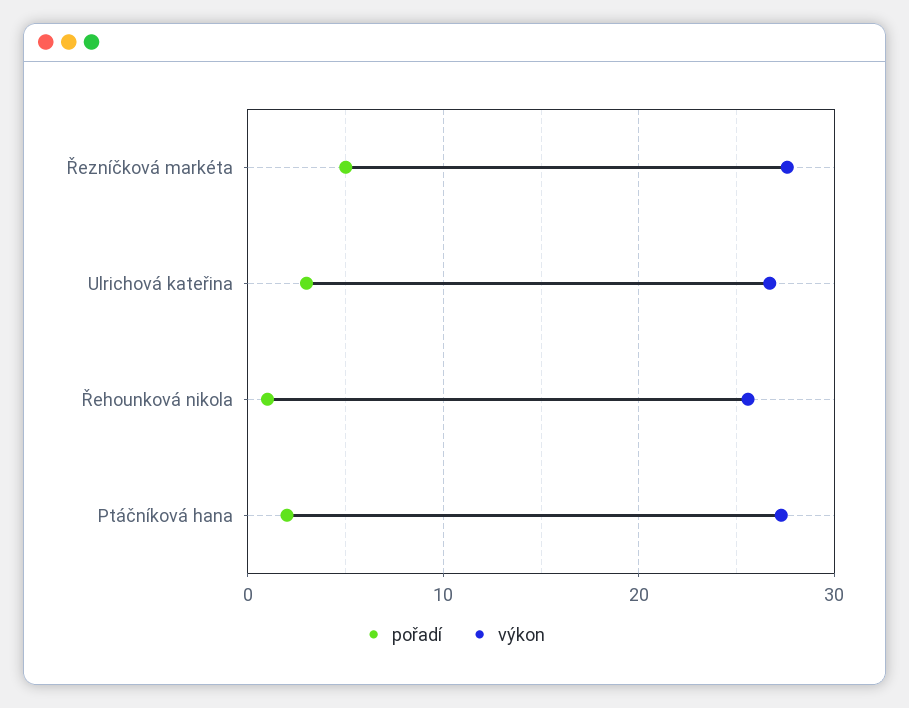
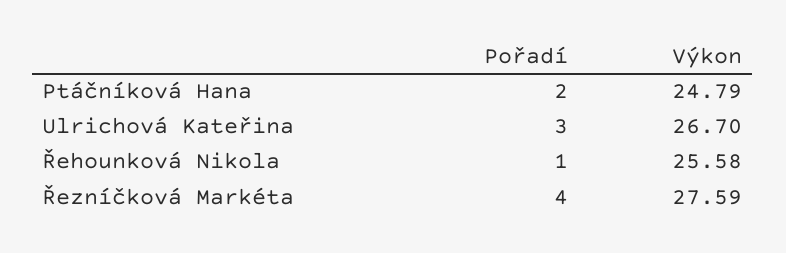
  {
    "pořadí": {
-     "Řezníčková markéta": 5,
+     "Řezníčková markéta": 4,
      "Ulrichová kateřina": 3,
      "Řehounková nikola": 1,
      "Ptáčníková hana": 2
    },
    "výkon": {
      "Řezníčková markéta": 27.59,
      "Ulrichová kateřina": 26.7,
      "Řehounková nikola": 25.58,
-     "Ptáčníková hana": 27
+     "Ptáčníková hana": 24.79
    }
  }

